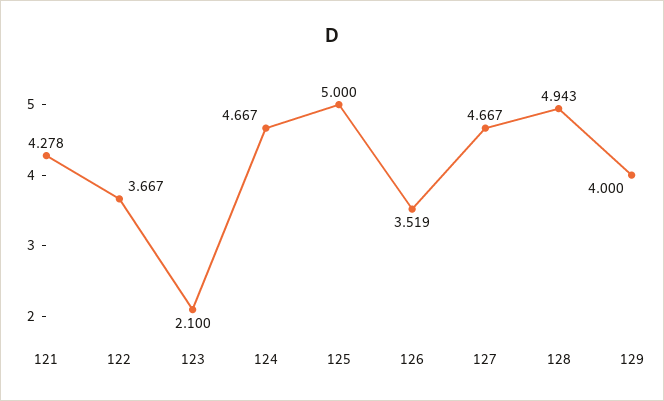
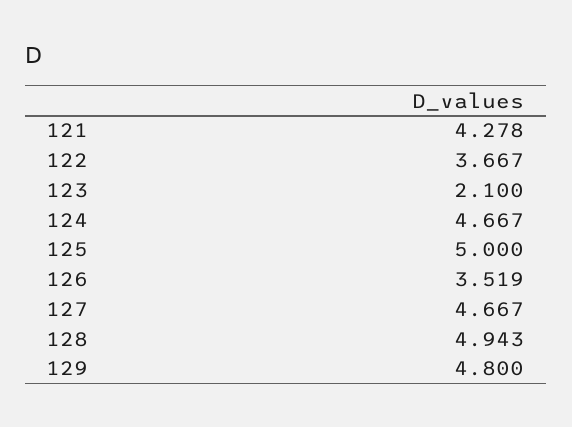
  {
    "121": 4.278,
    "122": 3.667,
    "123": 2.1,
    "124": 4.667,
    "125": 5,
    "126": 3.519,
    "127": 4.667,
    "128": 4.943,
-   "129": 4
+   "129": 4.8
  }

